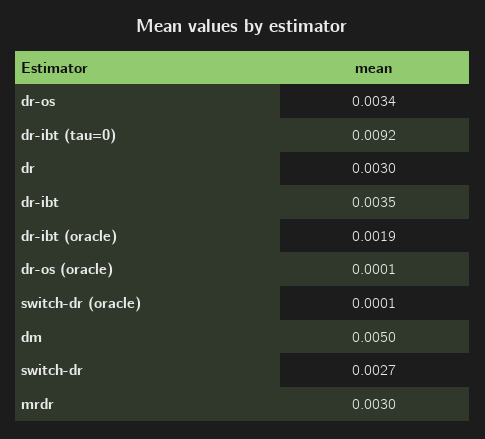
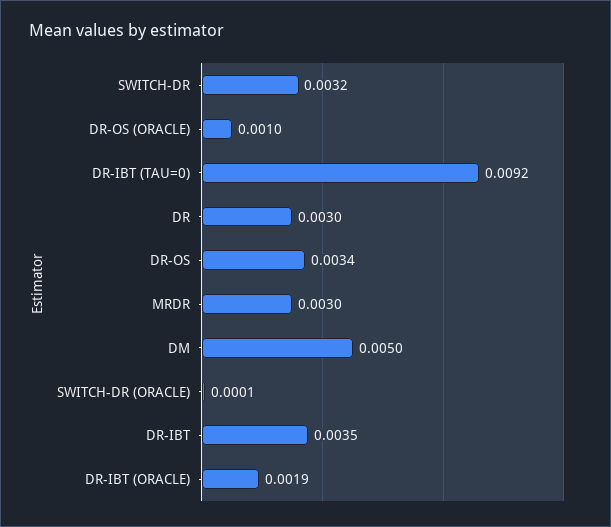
  {
    "dr-os": 0.0034,
    "dr-ibt (tau=0)": 0.0092,
    "dr": 0.003,
    "dr-ibt": 0.0035,
    "dr-ibt (oracle)": 0.0019,
-   "dr-os (oracle)": 0.0001,
+   "dr-os (oracle)": 0.001,
    "switch-dr (oracle)": 0.0001,
    "dm": 0.005,
-   "switch-dr": 0.0027,
+   "switch-dr": 0.0032,
    "mrdr": 0.003
  }

